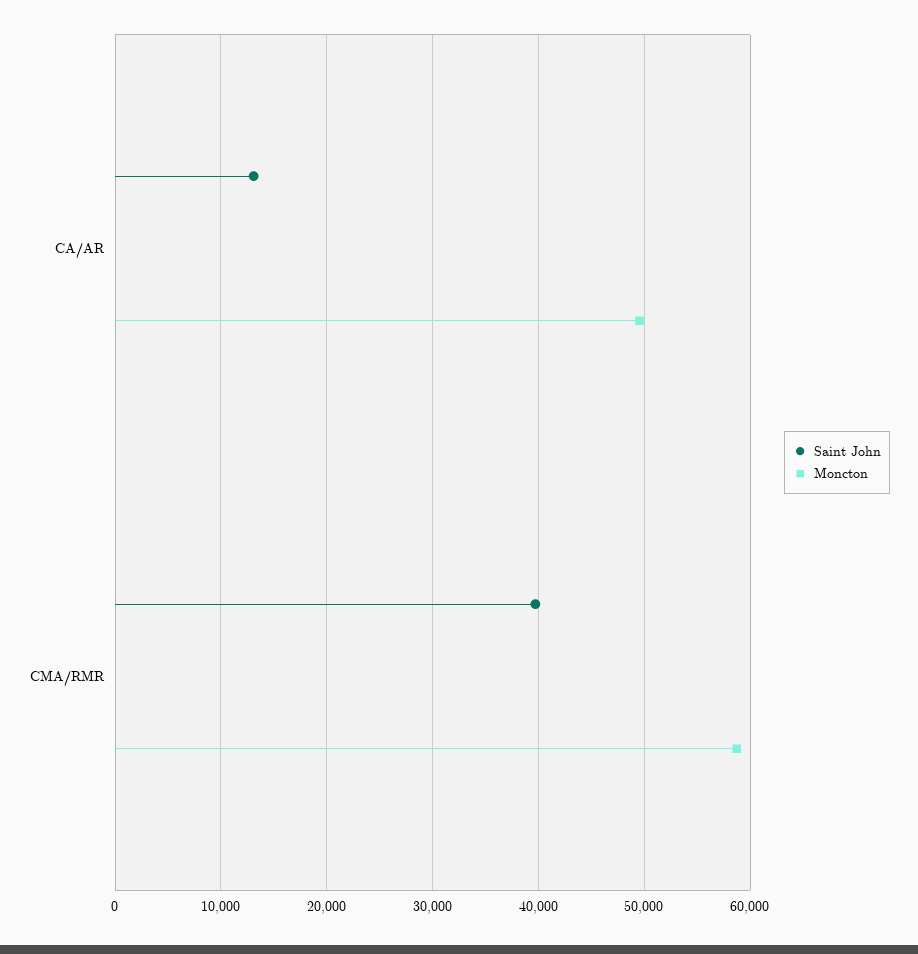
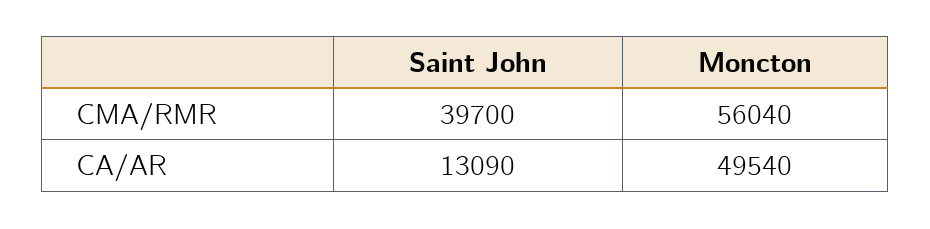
  {
    "Saint John": {
      "CA/AR": 13090,
      "CMA/RMR": 39700
    },
    "Moncton": {
      "CA/AR": 49540,
-     "CMA/RMR": 59000
+     "CMA/RMR": 56040
    }
  }

